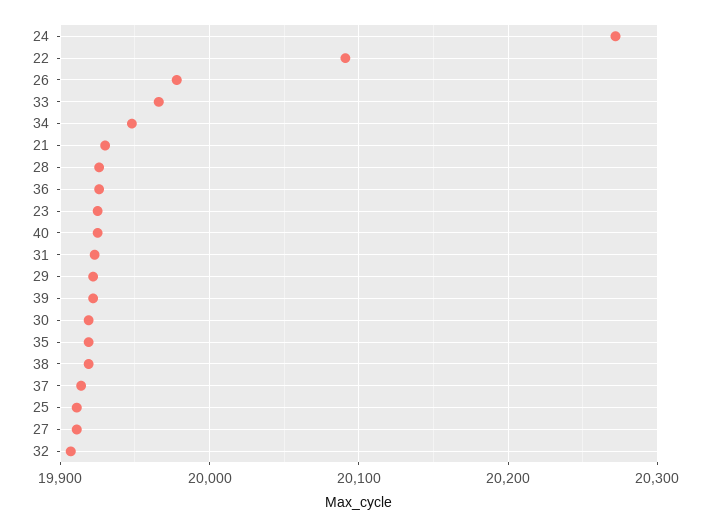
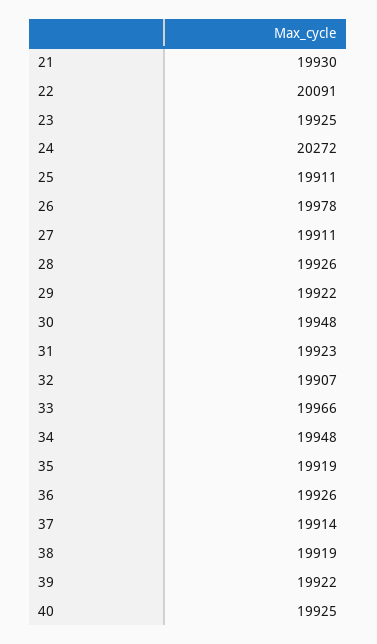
  {
    "24": 20272,
    "22": 20091,
    "26": 19978,
    "33": 19966,
    "34": 19948,
    "21": 19930,
    "28": 19926,
    "36": 19926,
    "23": 19925,
    "40": 19925,
    "31": 19923,
    "29": 19922,
    "39": 19922,
-   "30": 19920,
+   "30": 19948,
    "35": 19919,
    "38": 19919,
    "37": 19914,
    "25": 19911,
    "27": 19911,
    "32": 19907
  }

